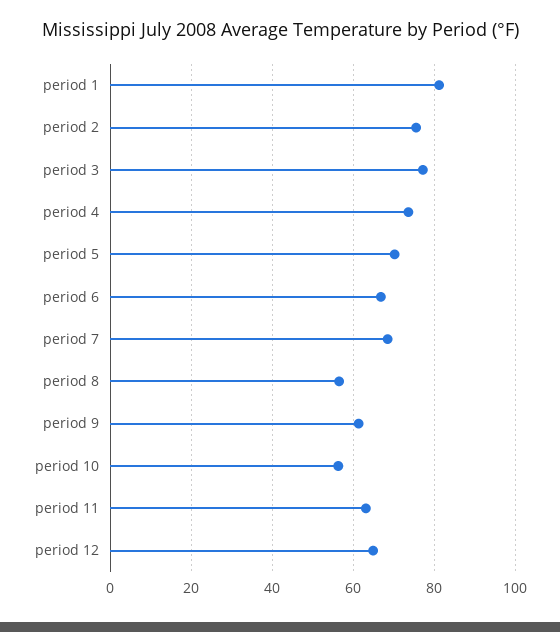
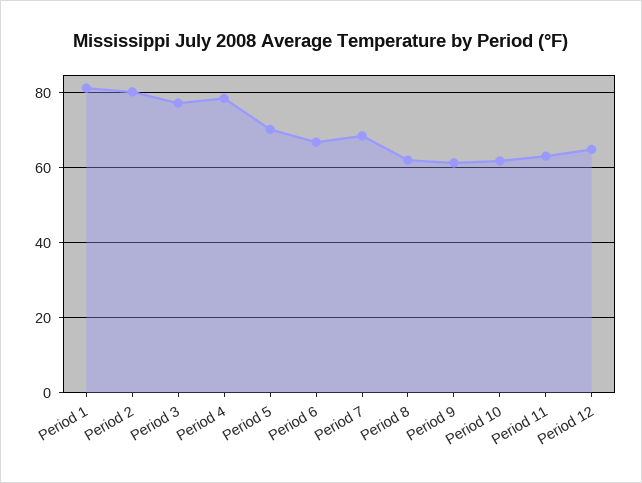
  {
    "period 1": 82,
-   "period 2": 76,
+   "period 2": 80,
    "period 3": 78,
-   "period 4": 74,
+   "period 4": 78,
    "period 5": 70,
    "period 6": 66,
    "period 7": 68,
-   "period 8": 56,
+   "period 8": 62,
    "period 9": 62,
-   "period 10": 56,
+   "period 10": 62,
    "period 11": 64,
    "period 12": 64
  }

